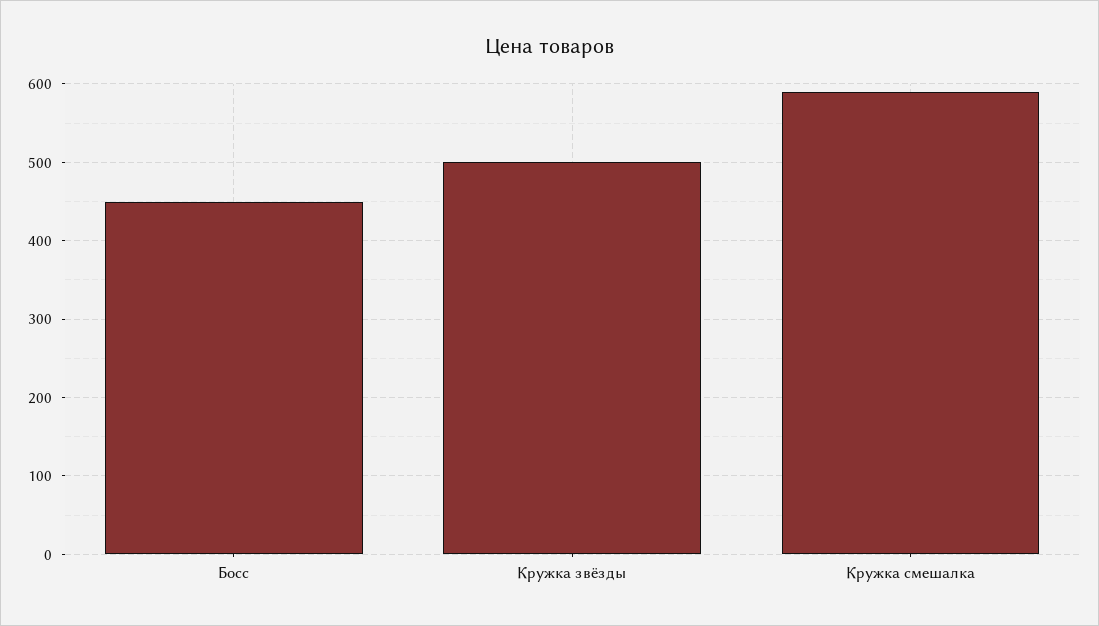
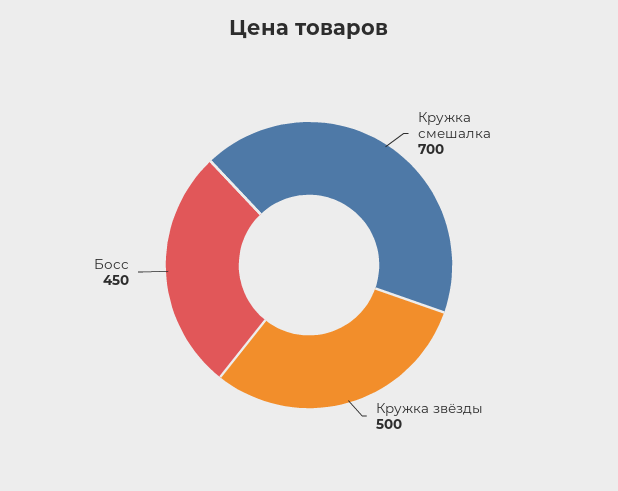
  {
    "Босс": 450,
    "Кружка звёзды": 500,
-   "Кружка смешалка": 590
+   "Кружка смешалка": 700
  }

